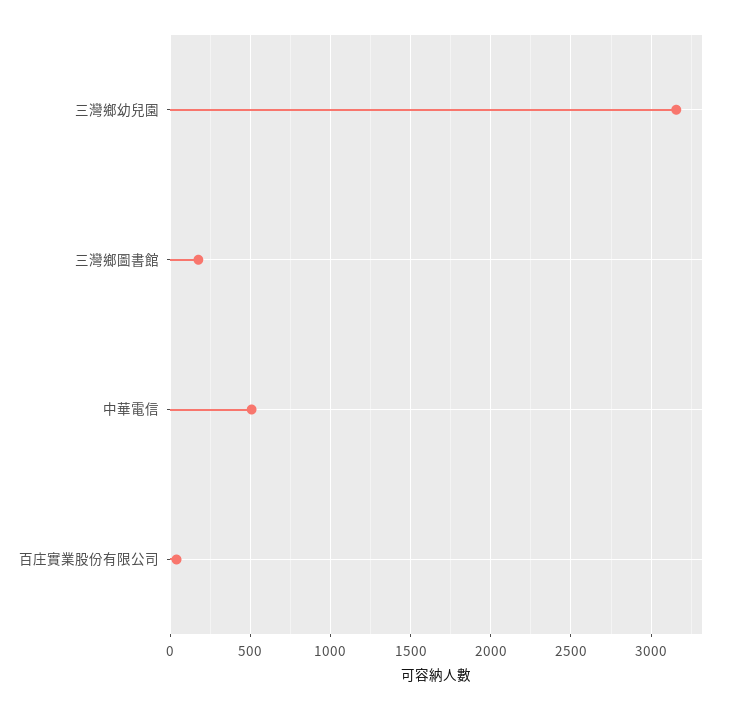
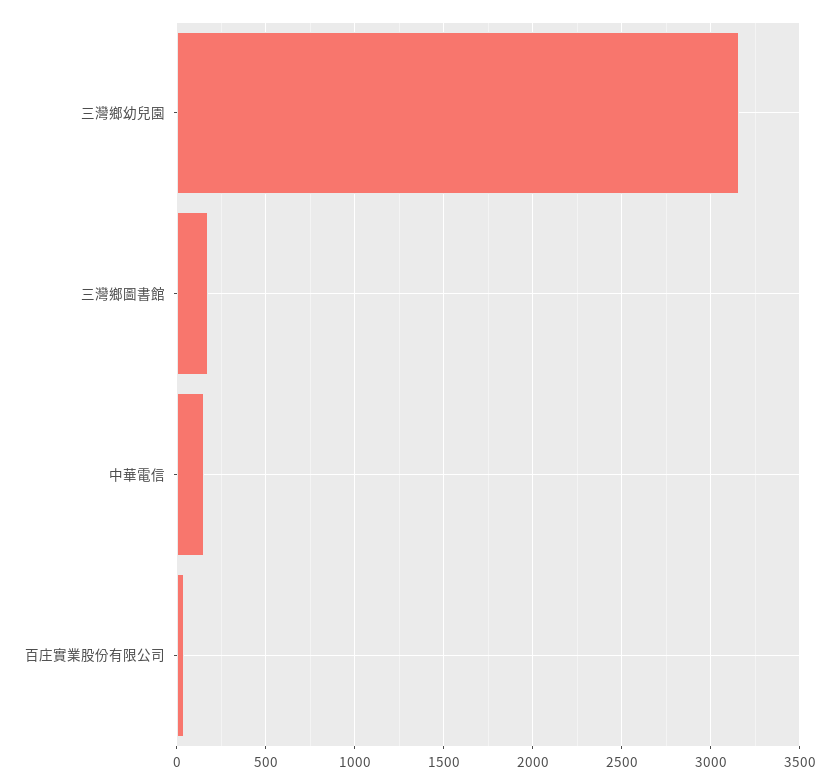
  {
    "三灣鄉幼兒園": 3150,
    "三灣鄉圖書館": 200,
-   "中華電信": 500,
+   "中華電信": 150,
    "百庄實業股份有限公司": 50
  }

